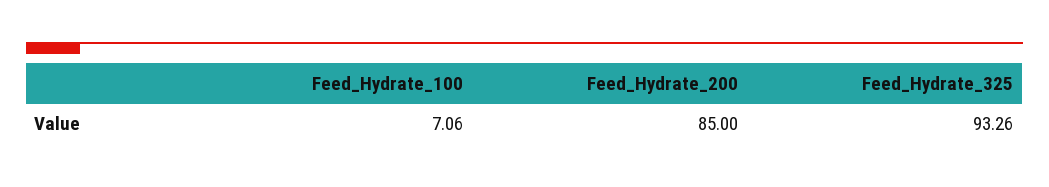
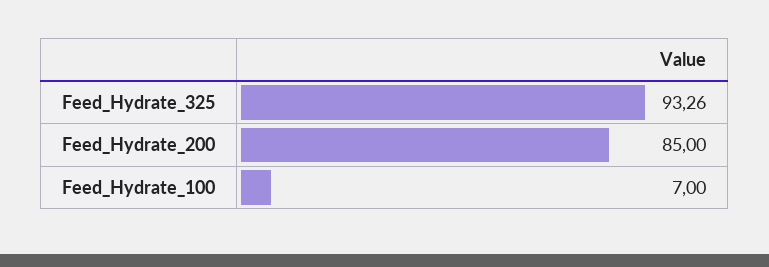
  {
-   "Feed_Hydrate_100": 7.06,
+   "Feed_Hydrate_100": 7,
    "Feed_Hydrate_200": 85,
    "Feed_Hydrate_325": 93.26
  }

